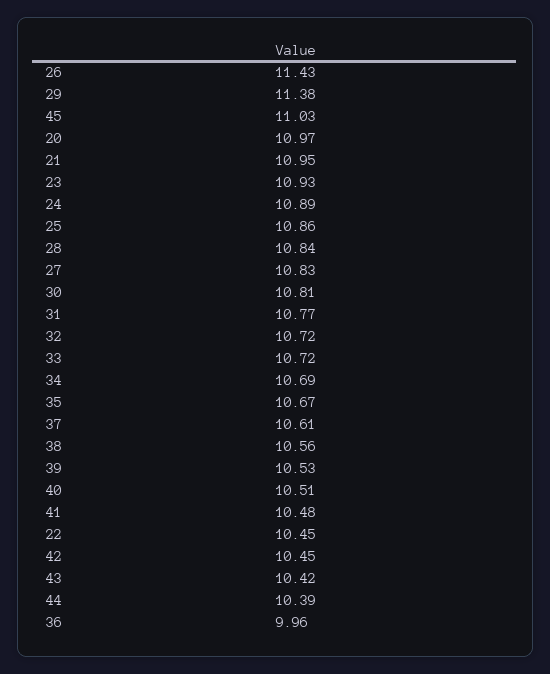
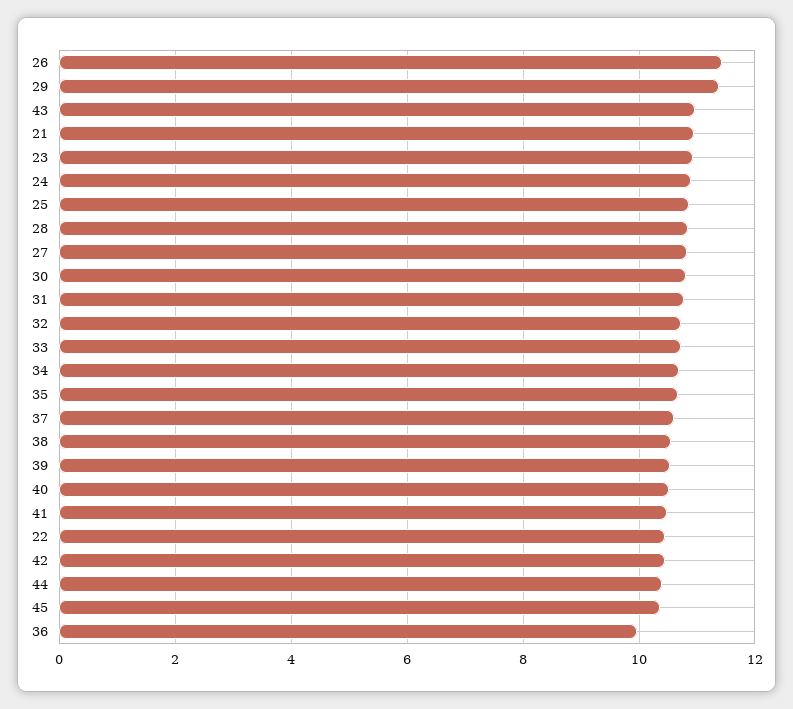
  {
    "26": 11.43,
    "29": 11.38,
-   "45": 11.03,
+   "45": 10.4,
-   "20": 10.97,
    "21": 10.95,
    "23": 10.93,
    "24": 10.89,
    "25": 10.86,
    "28": 10.84,
    "27": 10.83,
    "30": 10.81,
    "31": 10.77,
    "32": 10.72,
    "33": 10.72,
    "34": 10.69,
    "35": 10.67,
    "37": 10.61,
    "38": 10.56,
    "39": 10.53,
    "40": 10.51,
    "41": 10.48,
    "22": 10.45,
    "42": 10.45,
-   "43": 10.42,
+   "43": 11,
    "44": 10.39,
    "36": 9.96
  }

